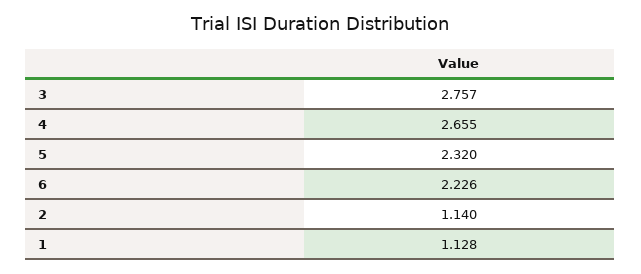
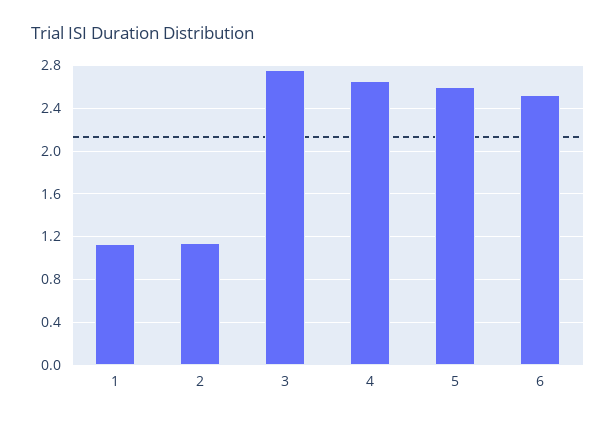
  {
    "3": 2.757,
    "4": 2.655,
-   "5": 2.32,
+   "5": 2.6,
-   "6": 2.226,
+   "6": 2.5,
    "2": 1.14,
    "1": 1.128
  }

